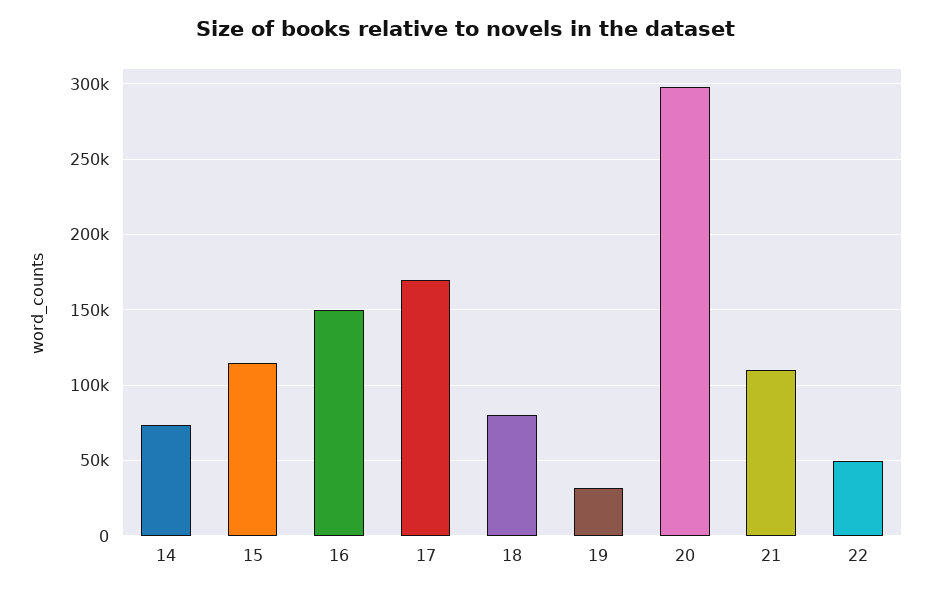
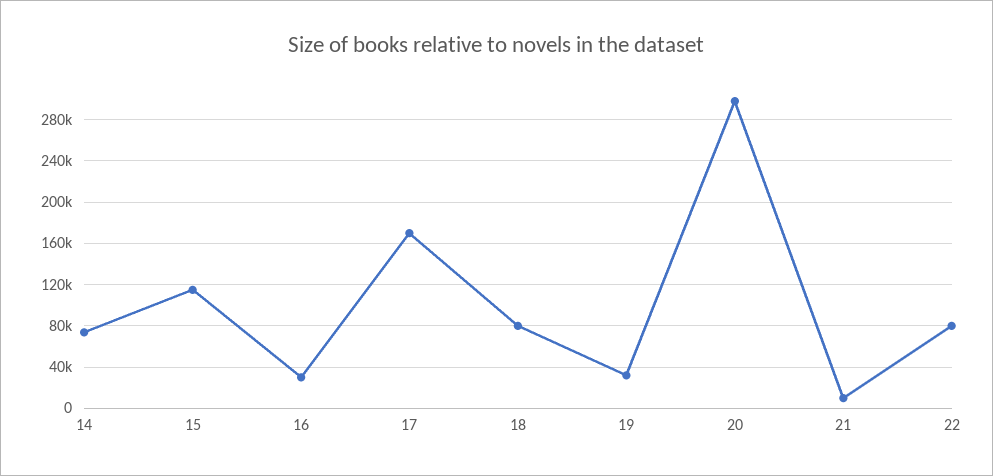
  {
    "14": 75000,
    "15": 115000,
-   "16": 150000,
+   "16": 30000,
    "17": 170000,
    "18": 80000,
    "19": 30000,
    "20": 300000,
-   "21": 110000,
+   "21": 10000,
-   "22": 50000
+   "22": 80000
  }

